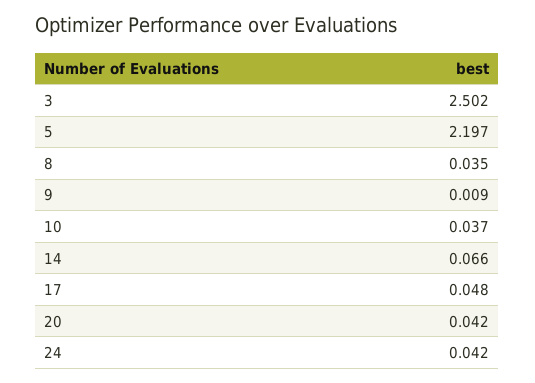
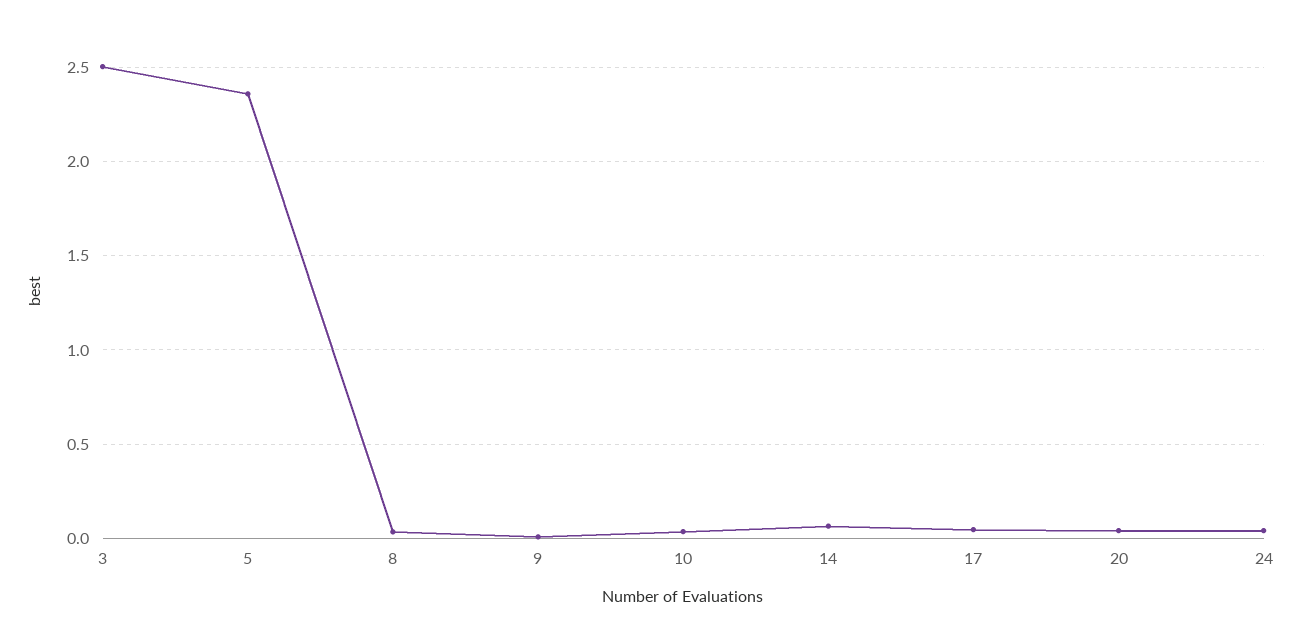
  {
    "3": 2.502,
-   "5": 2.197,
+   "5": 2.35,
    "8": 0.035,
    "9": 0.009,
    "10": 0.037,
    "14": 0.066,
    "17": 0.048,
    "20": 0.042,
    "24": 0.042
  }

